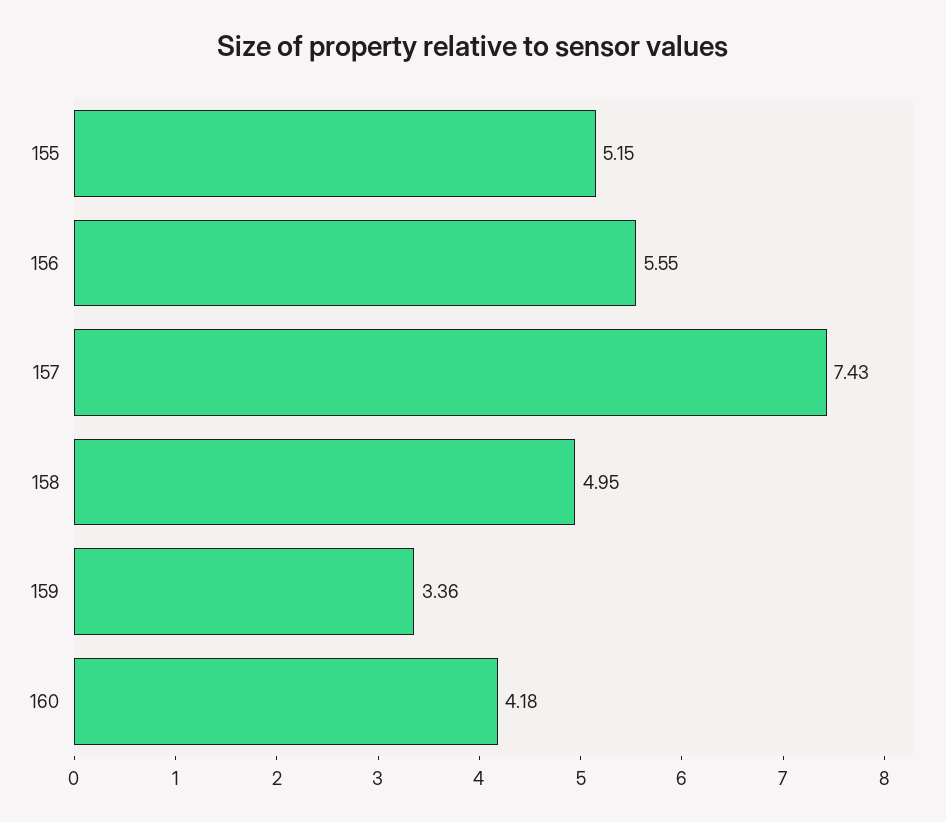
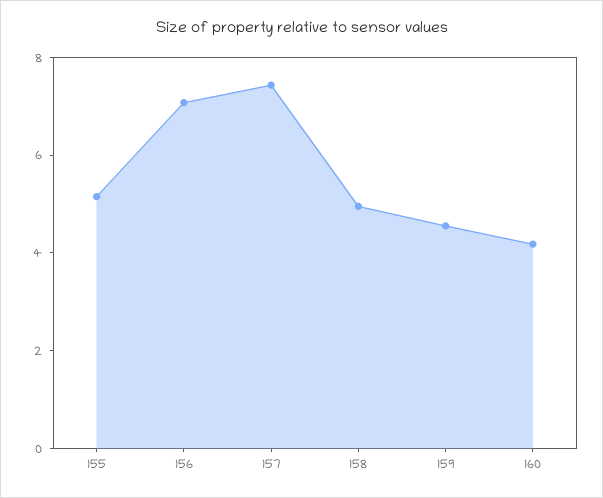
  {
    "155": 5.15,
-   "156": 5.55,
+   "156": 7,
    "157": 7.43,
    "158": 4.95,
-   "159": 3.36,
+   "159": 4.5,
    "160": 4.18
  }

